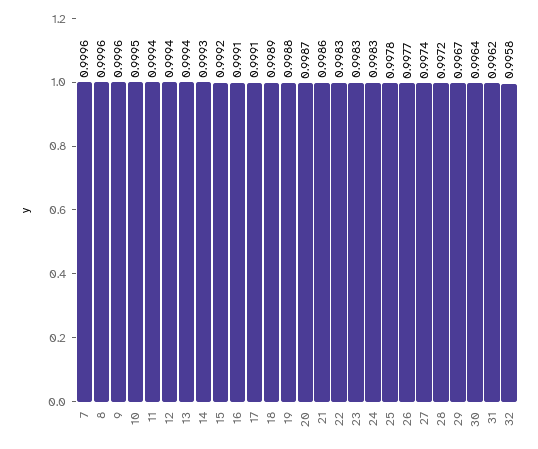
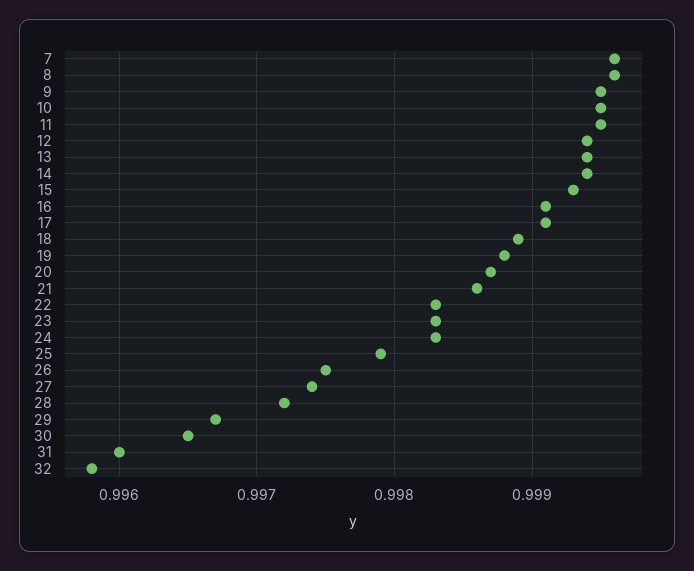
  {
    "7": 0.9996,
    "8": 0.9996,
-   "9": 0.9996,
+   "9": 0.9995,
    "10": 0.9995,
-   "11": 0.9994,
+   "11": 0.9995,
    "12": 0.9994,
    "13": 0.9994,
-   "14": 0.9993,
+   "14": 0.9994,
-   "15": 0.9992,
+   "15": 0.9993,
    "16": 0.9991,
    "17": 0.9991,
    "18": 0.9989,
    "19": 0.9988,
    "20": 0.9987,
    "21": 0.9986,
    "22": 0.9983,
    "23": 0.9983,
    "24": 0.9983,
-   "25": 0.9978,
+   "25": 0.9979,
-   "26": 0.9977,
+   "26": 0.9975,
    "27": 0.9974,
    "28": 0.9972,
    "29": 0.9967,
-   "30": 0.9964,
+   "30": 0.9965,
-   "31": 0.9962,
+   "31": 0.996,
    "32": 0.9958
  }

